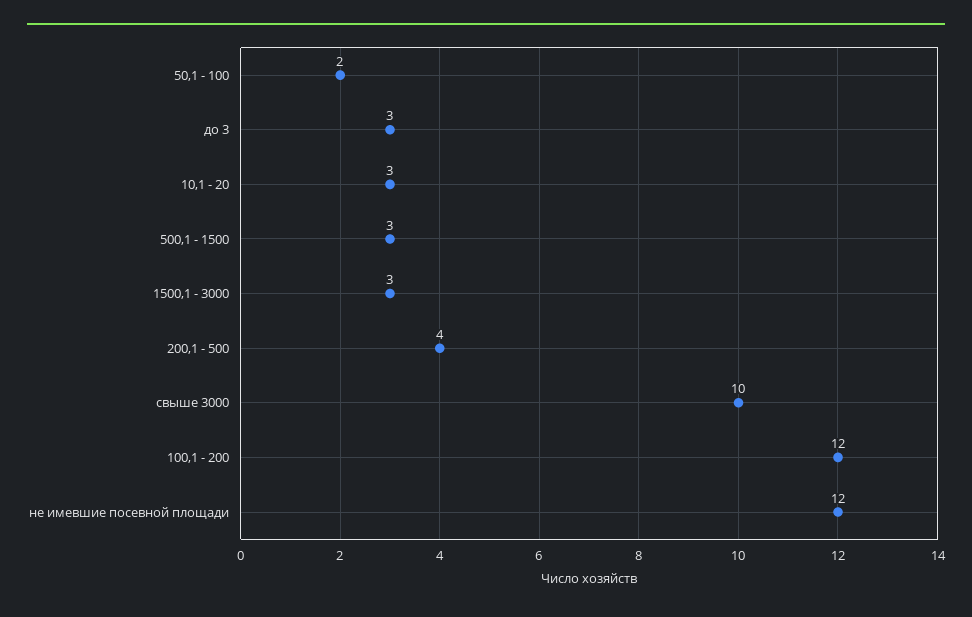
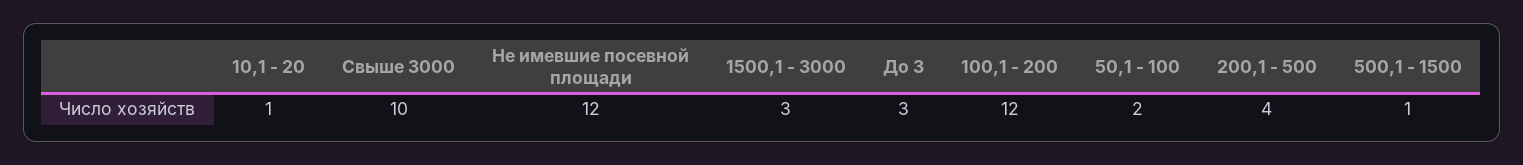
  {
    "50,1 - 100": 2,
    "до 3": 3,
-   "10,1 - 20": 3,
+   "10,1 - 20": 1,
-   "500,1 - 1500": 3,
+   "500,1 - 1500": 1,
    "1500,1 - 3000": 3,
    "200,1 - 500": 4,
    "свыше 3000": 10,
    "100,1 - 200": 12,
    "не имевшие посевной площади": 12
  }

